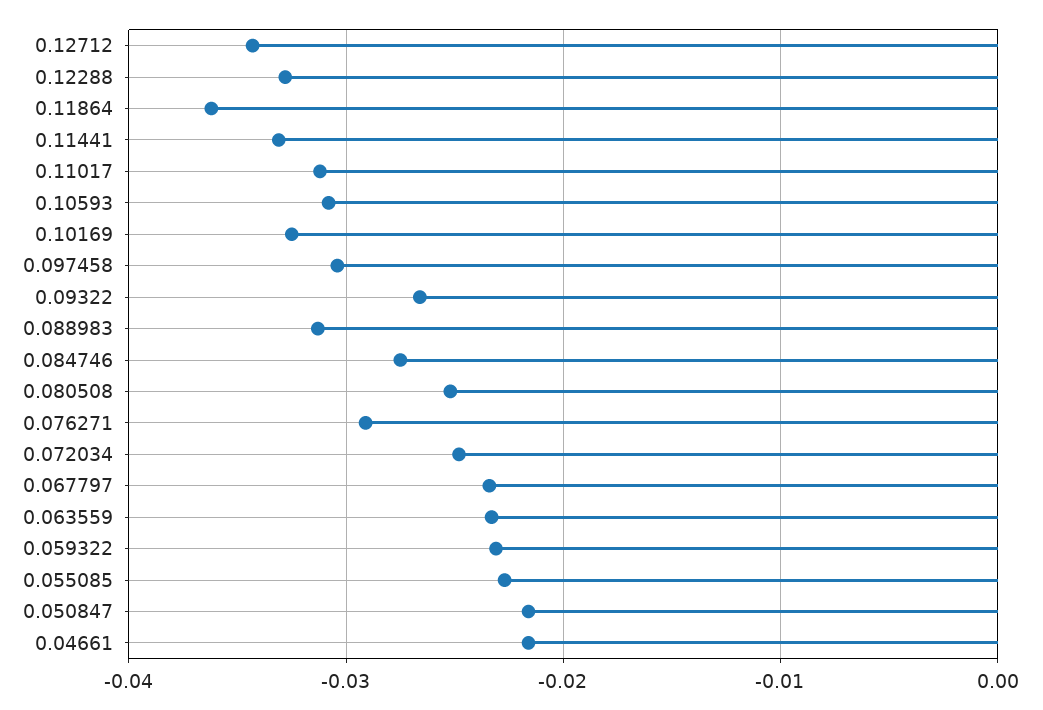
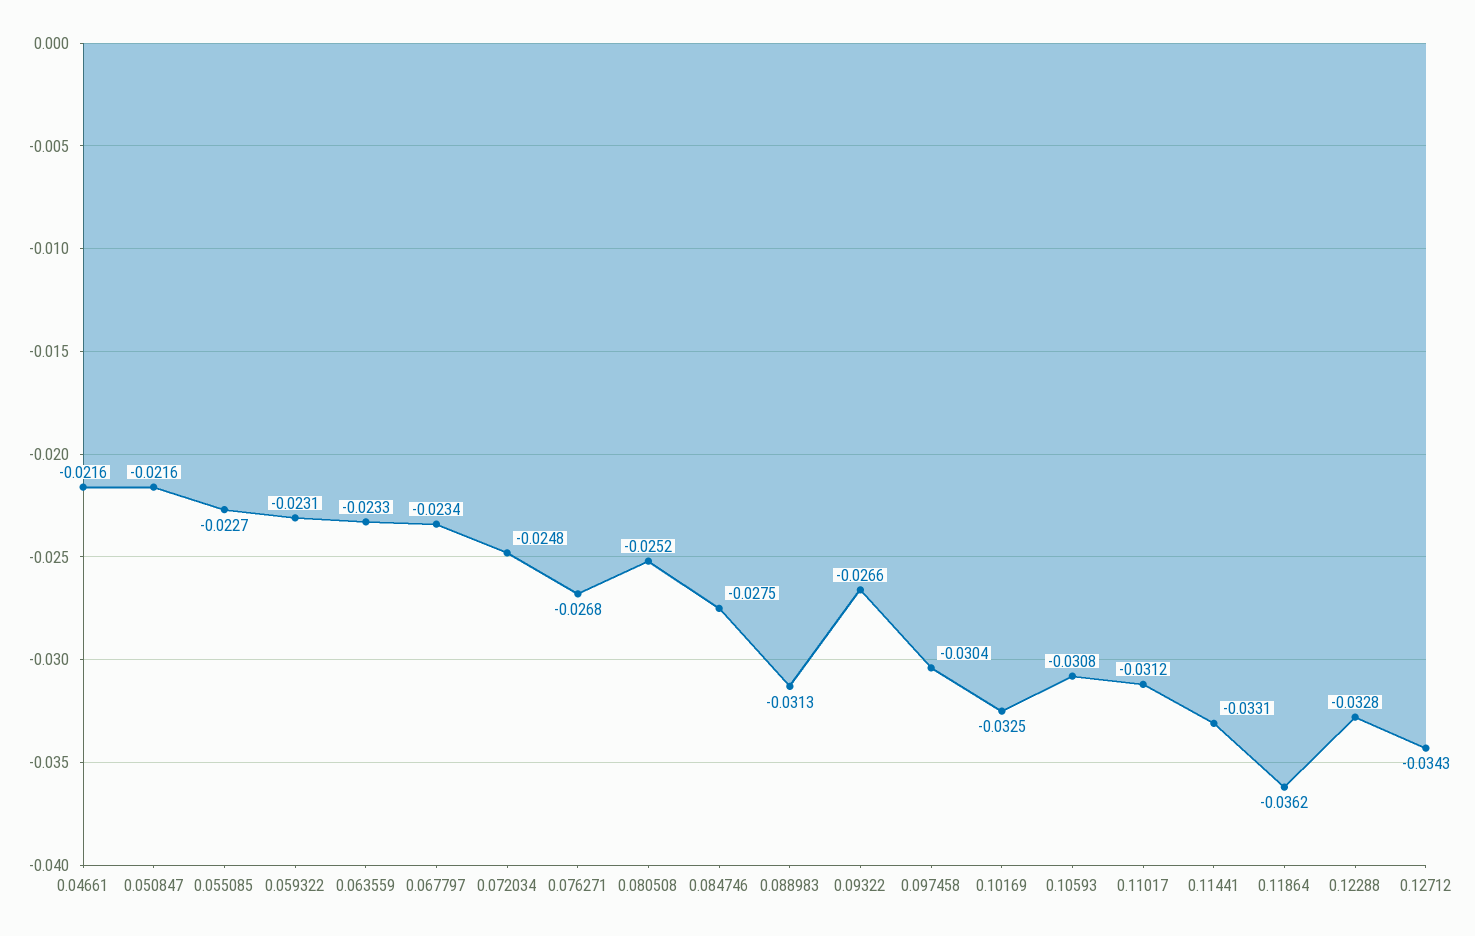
  {
    "0.12712": -0.0343,
    "0.12288": -0.0328,
    "0.11864": -0.0362,
    "0.11441": -0.0331,
    "0.11017": -0.0312,
    "0.10593": -0.0308,
    "0.10169": -0.0325,
    "0.097458": -0.0304,
    "0.09322": -0.0266,
    "0.088983": -0.0313,
    "0.084746": -0.0275,
    "0.080508": -0.0252,
-   "0.076271": -0.029,
+   "0.076271": -0.0268,
    "0.072034": -0.0248,
    "0.067797": -0.0234,
    "0.063559": -0.0233,
    "0.059322": -0.0231,
    "0.055085": -0.0227,
    "0.050847": -0.0216,
    "0.04661": -0.0216
  }

